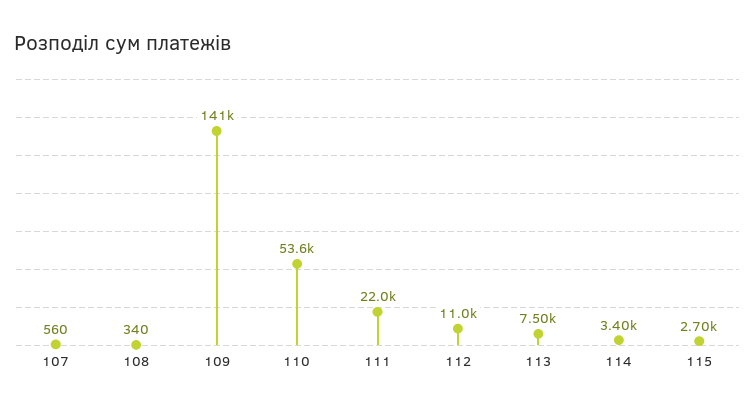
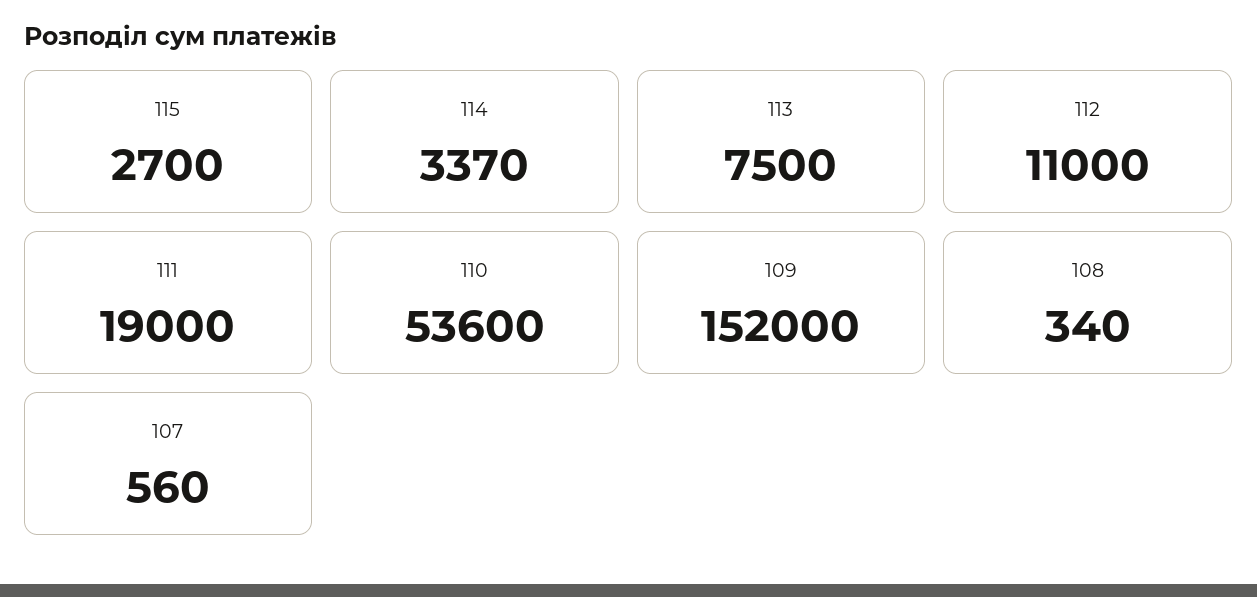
  {
    "107": 560,
    "108": 340,
-   "109": 141000,
+   "109": 152000,
    "110": 53600,
-   "111": 22000,
+   "111": 19000,
    "112": 11000,
    "113": 7500,
-   "114": 3400,
+   "114": 3370,
    "115": 2700
  }

